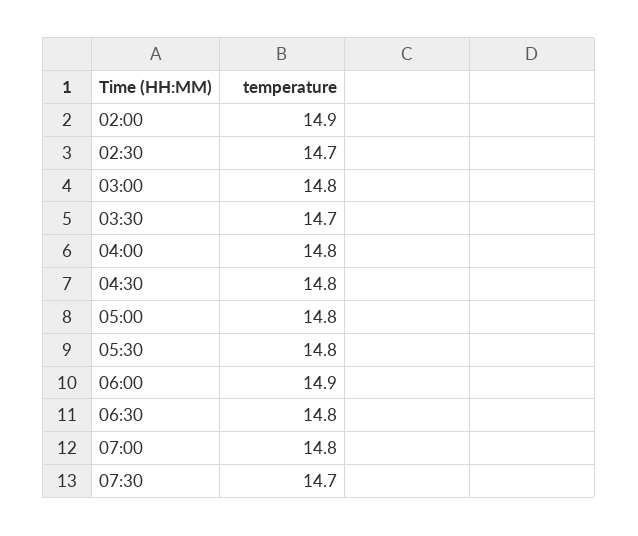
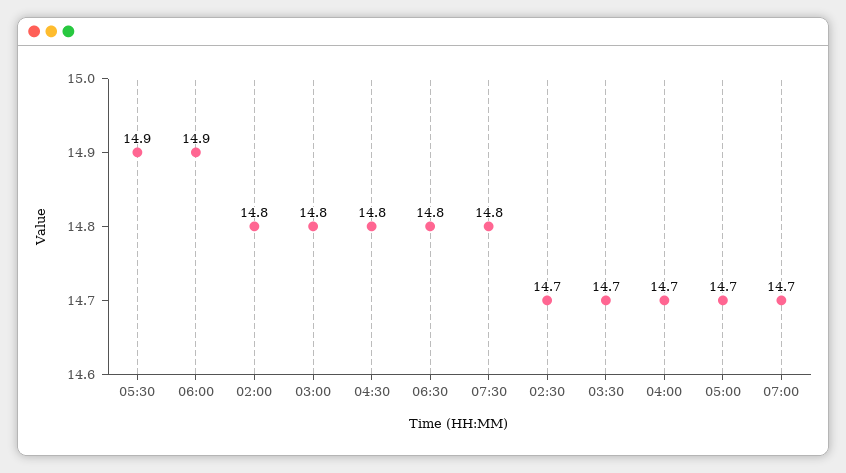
  {
-   "02:00": 14.9,
+   "02:00": 14.8,
    "02:30": 14.7,
    "03:00": 14.8,
    "03:30": 14.7,
-   "04:00": 14.8,
+   "04:00": 14.7,
    "04:30": 14.8,
-   "05:00": 14.8,
+   "05:00": 14.7,
-   "05:30": 14.8,
+   "05:30": 14.9,
    "06:00": 14.9,
    "06:30": 14.8,
-   "07:00": 14.8,
+   "07:00": 14.7,
-   "07:30": 14.7
+   "07:30": 14.8
  }

